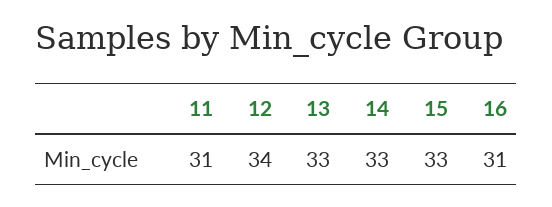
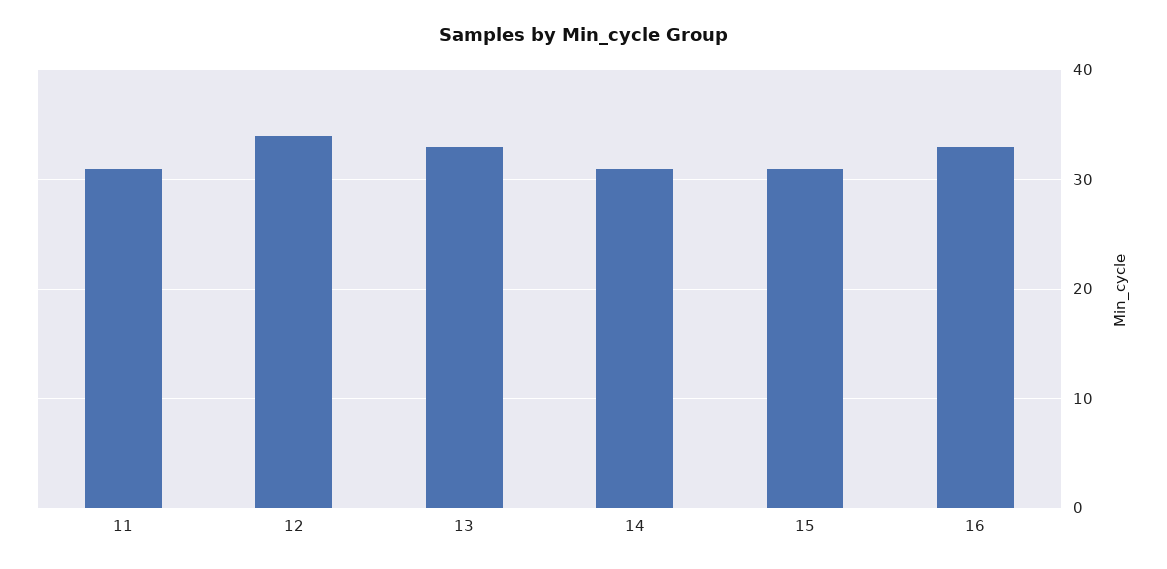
  {
    "11": 31,
    "12": 34,
    "13": 33,
-   "14": 33,
+   "14": 31,
-   "15": 33,
+   "15": 31,
-   "16": 31
+   "16": 33
  }

